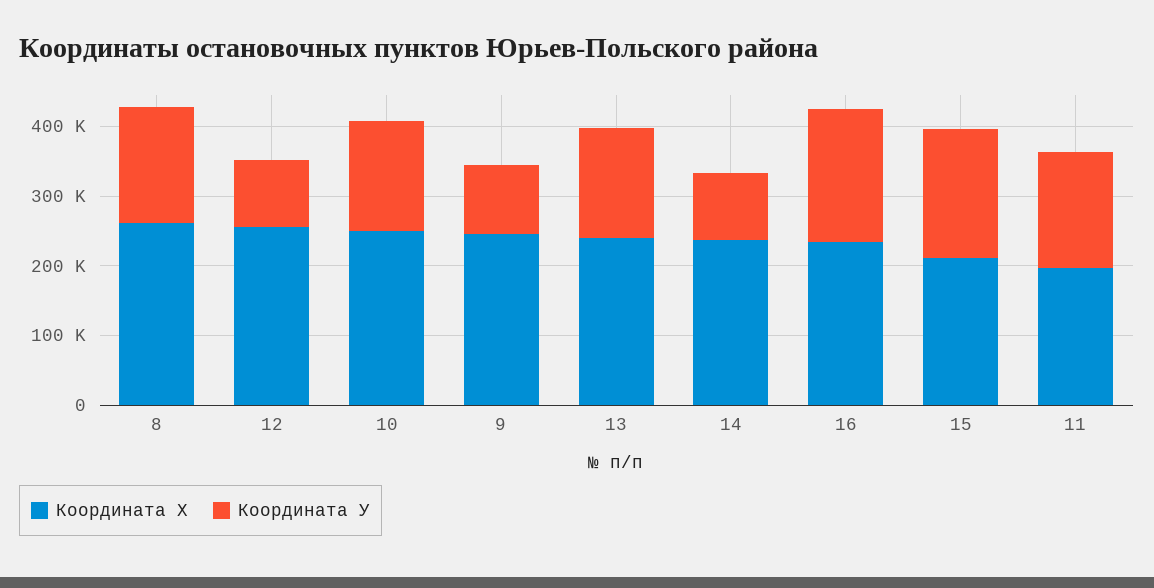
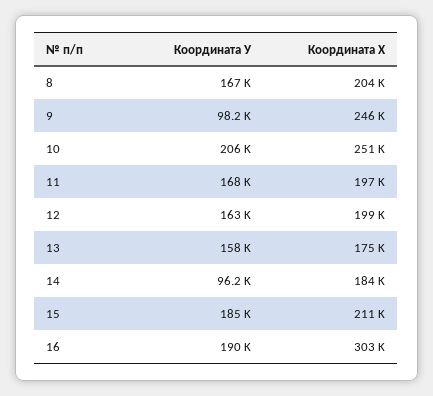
  {
    "Координата Х": {
-     "8": 260000,
+     "8": 204000,
-     "12": 260000,
+     "12": 199000,
      "10": 251000,
      "9": 246000,
-     "13": 240000,
+     "13": 175000,
-     "14": 240000,
+     "14": 184000,
-     "16": 240000,
+     "16": 303000,
      "15": 211000,
      "11": 197000
    },
    "Координата У": {
      "8": 167000,
-     "12": 100000,
+     "12": 163000,
-     "10": 160000,
+     "10": 206000,
      "9": 98200,
      "13": 158000,
      "14": 96200,
      "16": 190000,
      "15": 185000,
      "11": 168000
    }
  }

